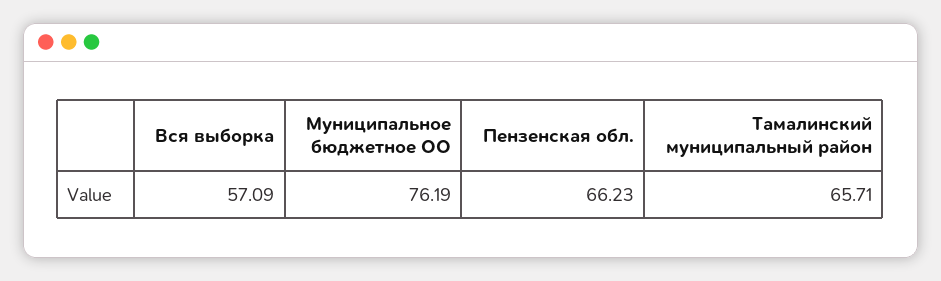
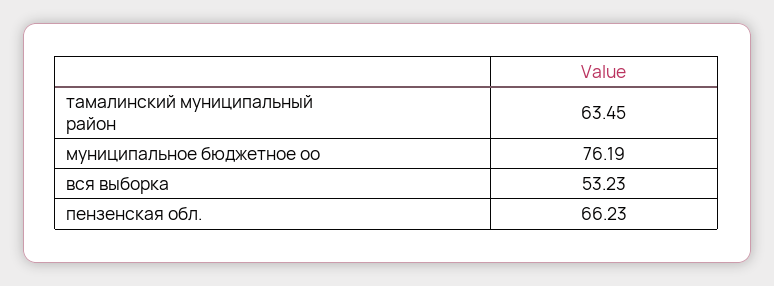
  {
-   "Вся выборка": 57.09,
+   "Вся выборка": 53.23,
    "Муниципальное бюджетное ОО": 76.19,
    "Пензенская обл.": 66.23,
-   "Тамалинский муниципальный район": 65.71
+   "Тамалинский муниципальный район": 63.45
  }

